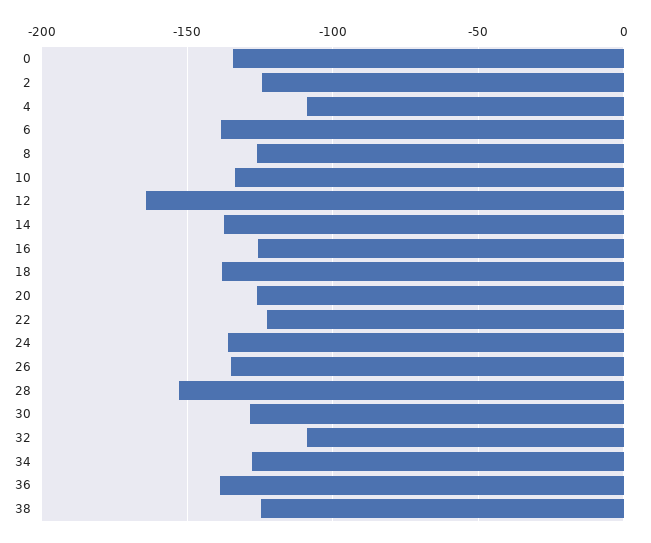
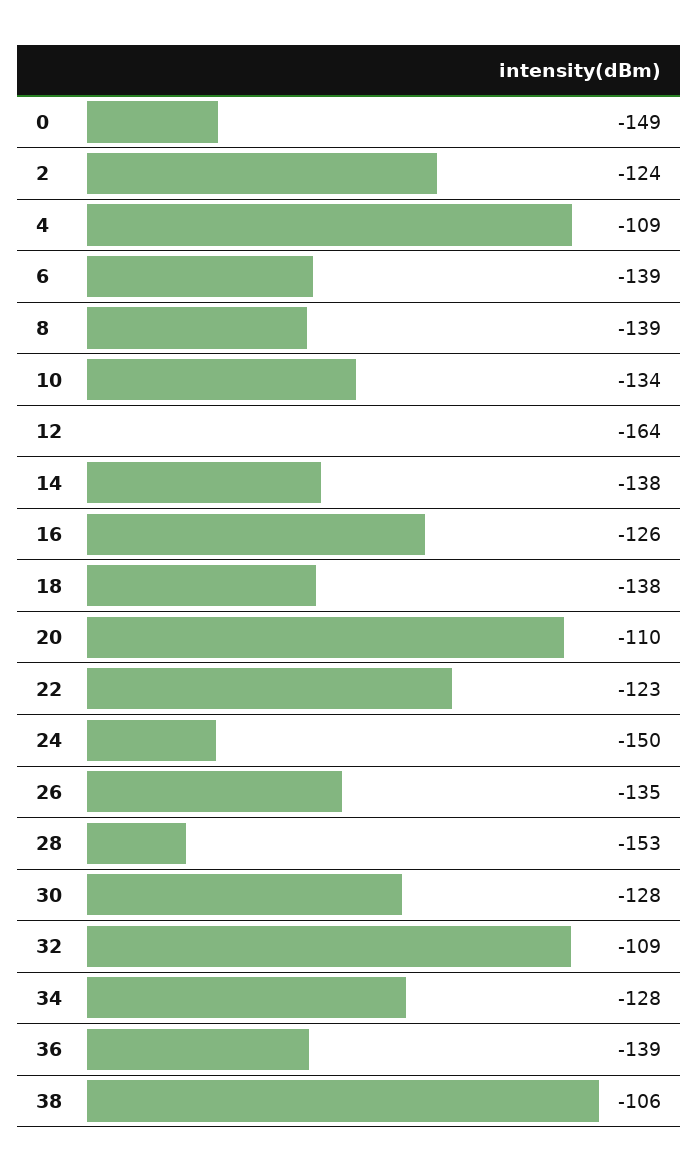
  {
-   "0": -135,
+   "0": -149,
    "2": -124,
    "4": -109,
    "6": -139,
-   "8": -125,
+   "8": -139,
    "10": -134,
    "12": -164,
    "14": -138,
    "16": -126,
    "18": -138,
-   "20": -125,
+   "20": -110,
    "22": -123,
-   "24": -135,
+   "24": -150,
    "26": -135,
    "28": -153,
    "30": -128,
    "32": -109,
    "34": -128,
    "36": -139,
-   "38": -125
+   "38": -106
  }

